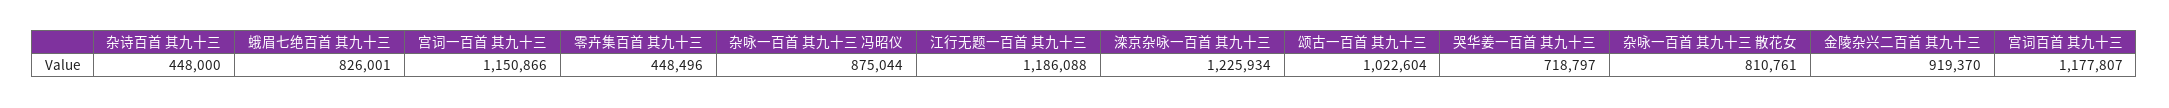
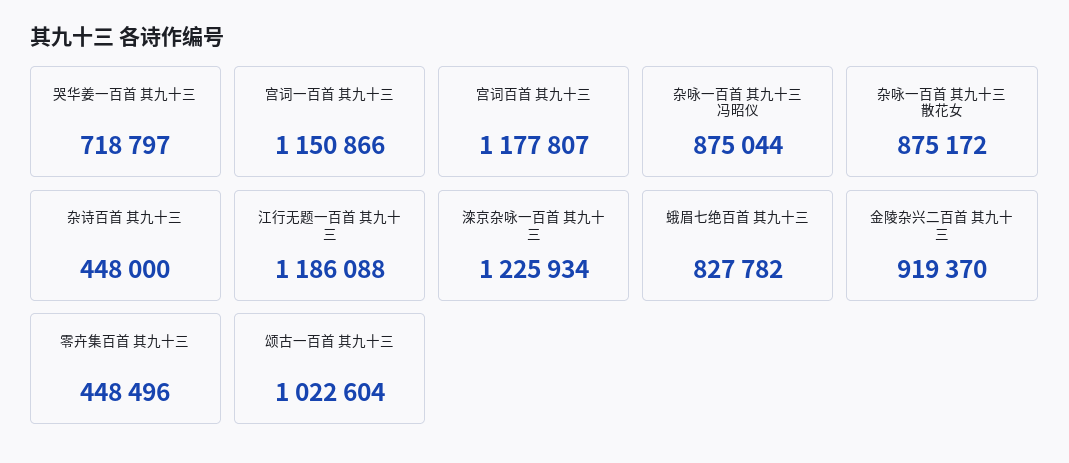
  {
    "杂诗百首 其九十三": 448000,
-   "蛾眉七绝百首 其九十三": 826001,
+   "蛾眉七绝百首 其九十三": 827782,
    "宫词一百首 其九十三": 1150866,
    "零卉集百首 其九十三": 448496,
    "杂咏一百首 其九十三 冯昭仪": 875044,
    "江行无题一百首 其九十三": 1186088,
    "滦京杂咏一百首 其九十三": 1225934,
    "颂古一百首 其九十三": 1022604,
    "哭华姜一百首 其九十三": 718797,
-   "杂咏一百首 其九十三 散花女": 810761,
+   "杂咏一百首 其九十三 散花女": 875172,
    "金陵杂兴二百首 其九十三": 919370,
    "宫词百首 其九十三": 1177807
  }

